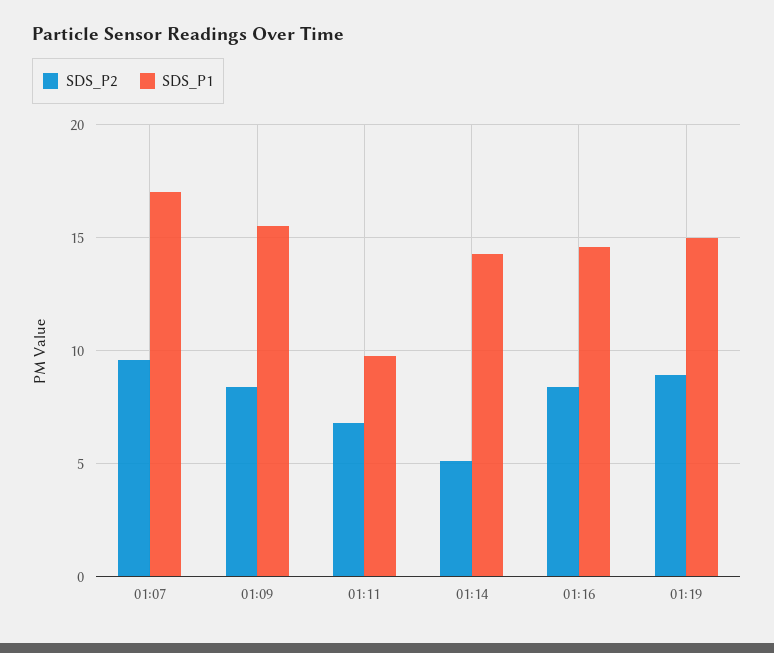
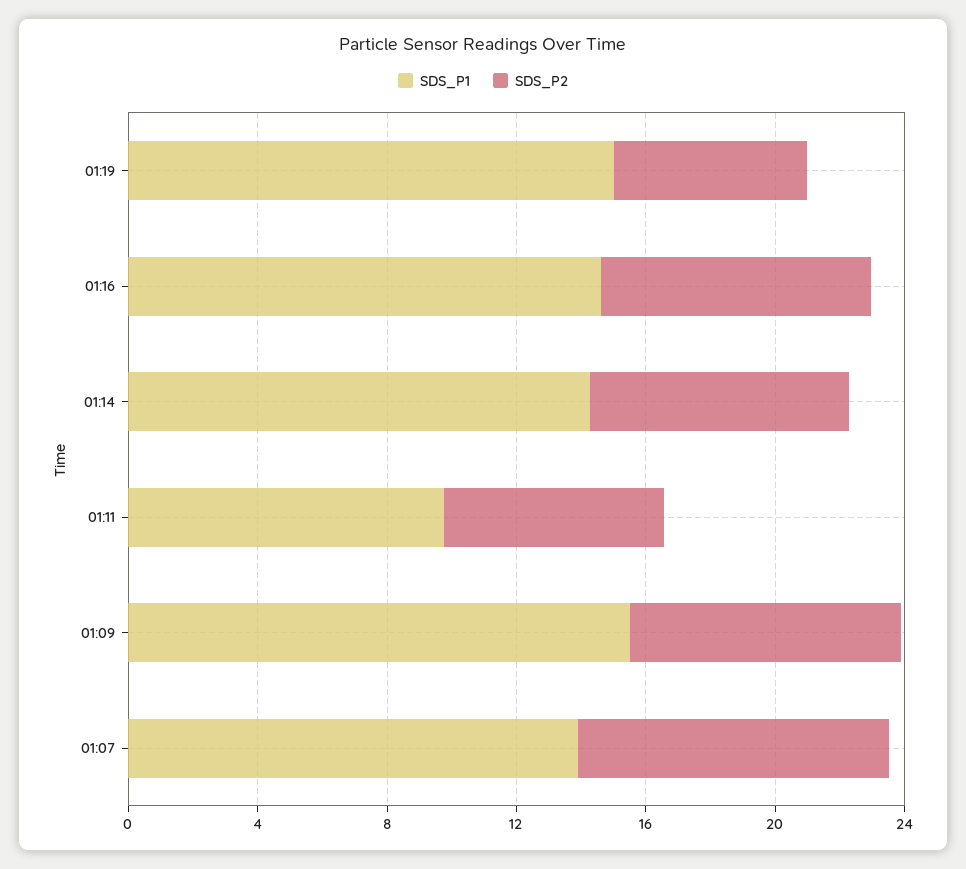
  {
    "SDS_P2": {
      "01:07": 9.5,
      "01:09": 8.5,
      "01:11": 7,
-     "01:14": 5,
+     "01:14": 8,
      "01:16": 8.5,
-     "01:19": 9
+     "01:19": 6
    },
    "SDS_P1": {
-     "01:07": 17,
+     "01:07": 14,
      "01:09": 15.5,
      "01:11": 10,
      "01:14": 14.5,
      "01:16": 14.5,
      "01:19": 15
    }
  }

